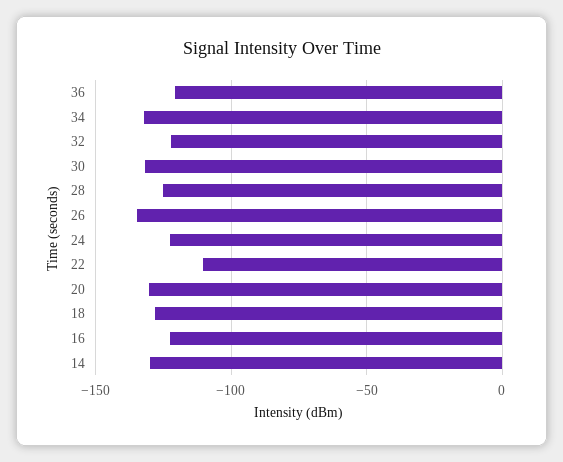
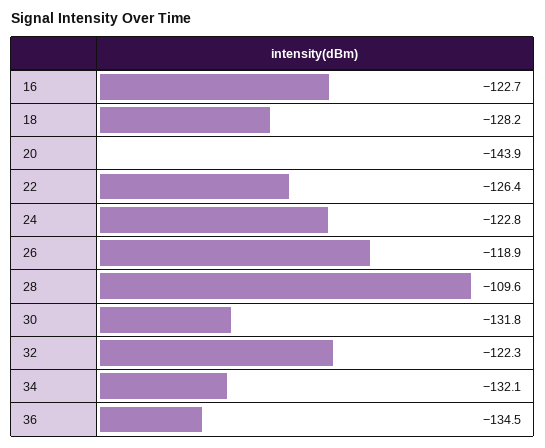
  {
-   "36": -120,
+   "36": -134.5,
    "34": -132.1,
    "32": -122.3,
    "30": -131.8,
-   "28": -125,
+   "28": -109.6,
-   "26": -135,
+   "26": -118.9,
    "24": -122.8,
-   "22": -110,
+   "22": -126.4,
-   "20": -130,
+   "20": -143.9,
    "18": -128.2,
-   "16": -122.7,
+   "16": -122.7
-   "14": -130
  }

